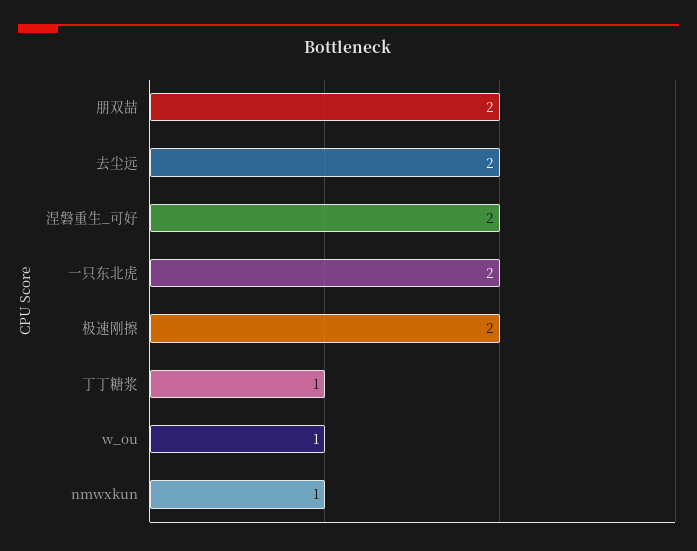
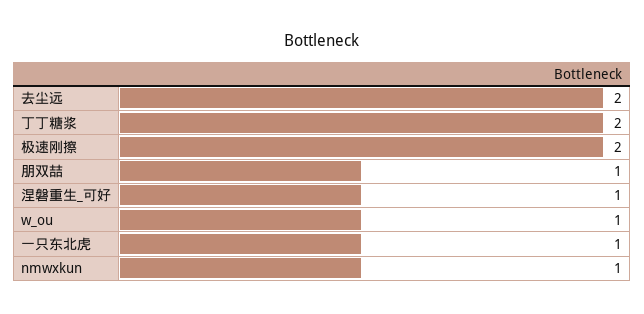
  {
-   "朋双喆": 2,
+   "朋双喆": 1,
    "去尘远": 2,
-   "涅磐重生_可好": 2,
+   "涅磐重生_可好": 1,
-   "一只东北虎": 2,
+   "一只东北虎": 1,
    "极速刚擦": 2,
-   "丁丁糖浆": 1,
+   "丁丁糖浆": 2,
    "w_ou": 1,
    "nmwxkun": 1
  }

